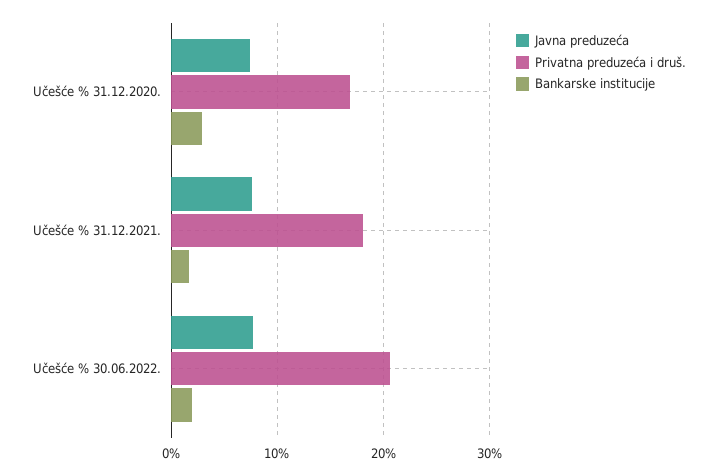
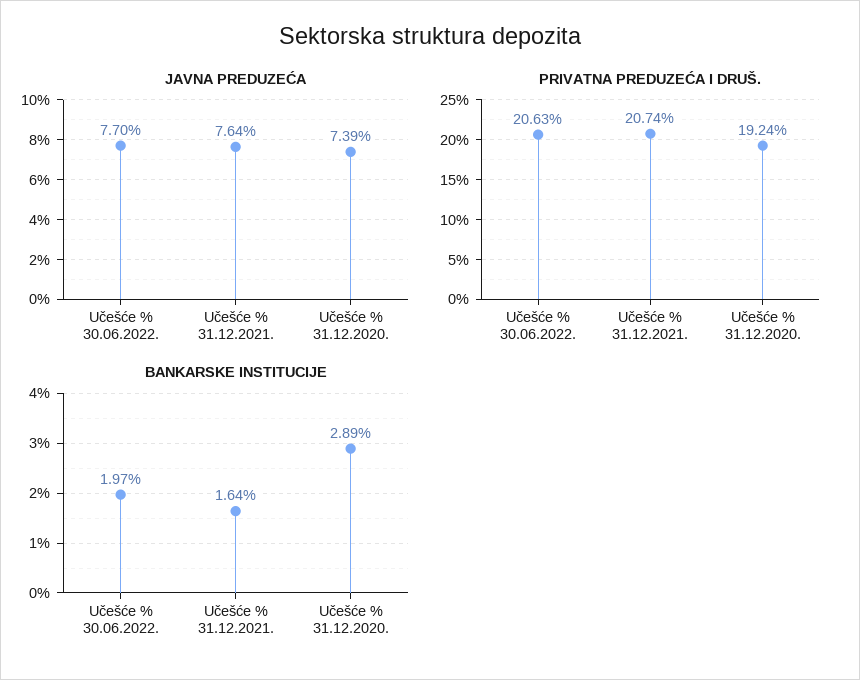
  {
    "Javna preduzeća": {
      "Učešće % 31.12.2020.": 7.39,
      "Učešće % 31.12.2021.": 7.64,
      "Učešće % 30.06.2022.": 7.7
    },
    "Privatna preduzeća i druš.": {
-     "Učešće % 31.12.2020.": 17,
+     "Učešće % 31.12.2020.": 19.24,
-     "Učešće % 31.12.2021.": 18,
+     "Učešće % 31.12.2021.": 20.74,
      "Učešće % 30.06.2022.": 20.63
    },
    "Bankarske institucije": {
      "Učešće % 31.12.2020.": 2.89,
      "Učešće % 31.12.2021.": 1.64,
      "Učešće % 30.06.2022.": 1.97
    }
  }

